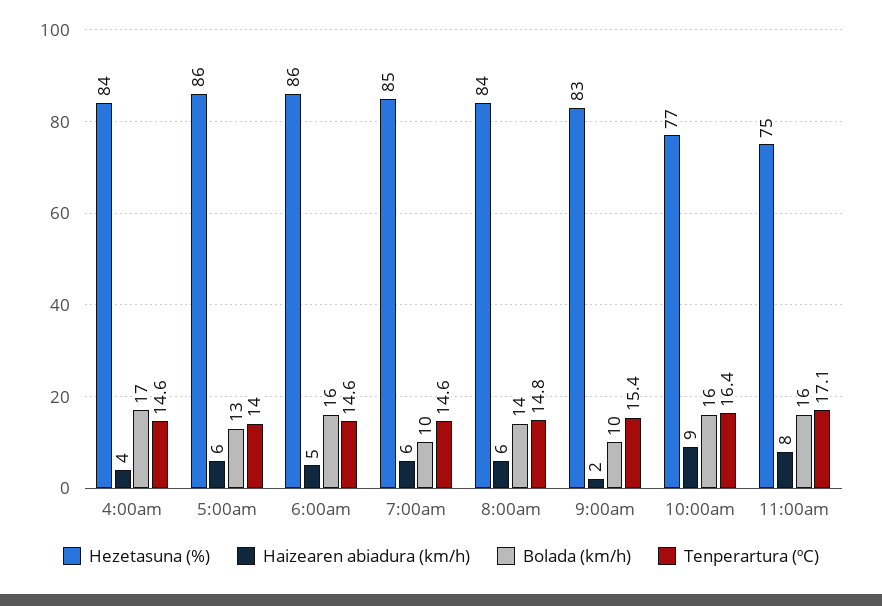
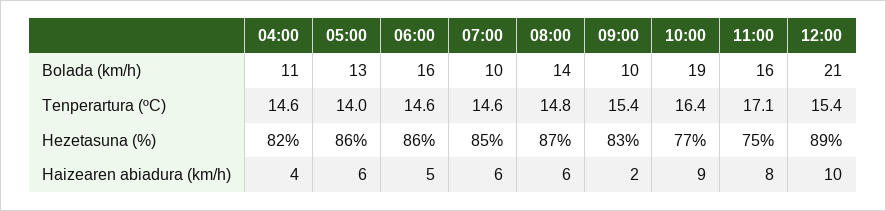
  {
    "Hezetasuna (%)": {
-     "4:00am": 84,
+     "4:00am": 82,
      "5:00am": 86,
      "6:00am": 86,
      "7:00am": 85,
-     "8:00am": 84,
+     "8:00am": 87,
      "9:00am": 83,
      "10:00am": 77,
-     "11:00am": 75
+     "11:00am": 75,
+     "12:00": 89
    },
    "Haizearen abiadura (km/h)": {
      "4:00am": 4,
      "5:00am": 6,
      "6:00am": 5,
      "7:00am": 6,
      "8:00am": 6,
      "9:00am": 2,
      "10:00am": 9,
-     "11:00am": 8
+     "11:00am": 8,
+     "12:00": 10
    },
    "Bolada (km/h)": {
-     "4:00am": 17,
+     "4:00am": 11,
      "5:00am": 13,
      "6:00am": 16,
      "7:00am": 10,
      "8:00am": 14,
      "9:00am": 10,
-     "10:00am": 16,
+     "10:00am": 19,
-     "11:00am": 16
+     "11:00am": 16,
+     "12:00": 21
    },
    "Tenperartura (ºC)": {
      "4:00am": 14.6,
      "5:00am": 14,
      "6:00am": 14.6,
      "7:00am": 14.6,
      "8:00am": 14.8,
      "9:00am": 15.4,
      "10:00am": 16.4,
-     "11:00am": 17.1
+     "11:00am": 17.1,
+     "12:00": 15.4
    }
  }

